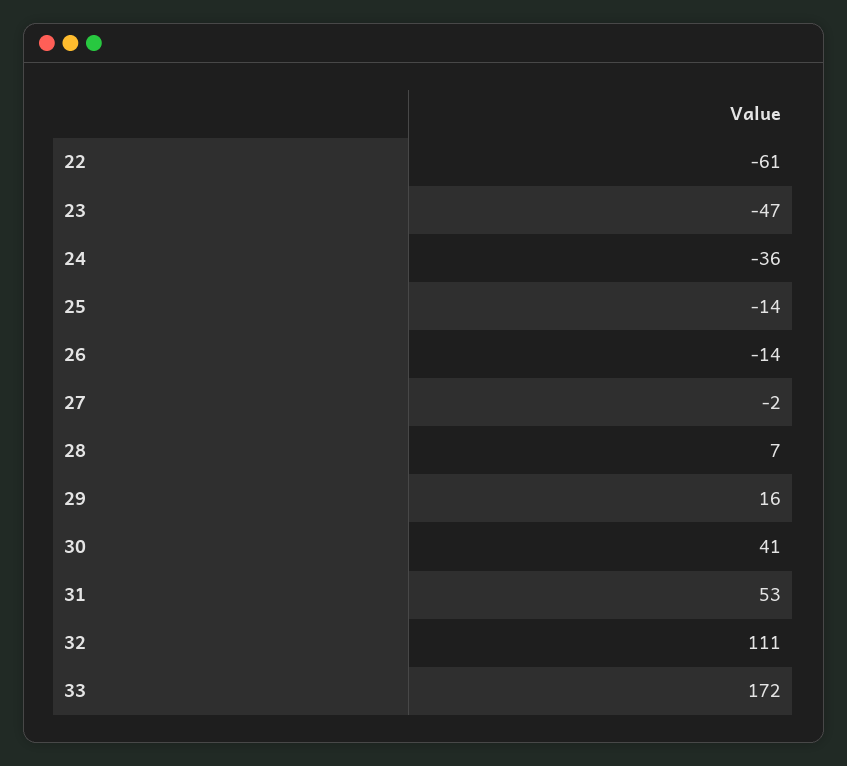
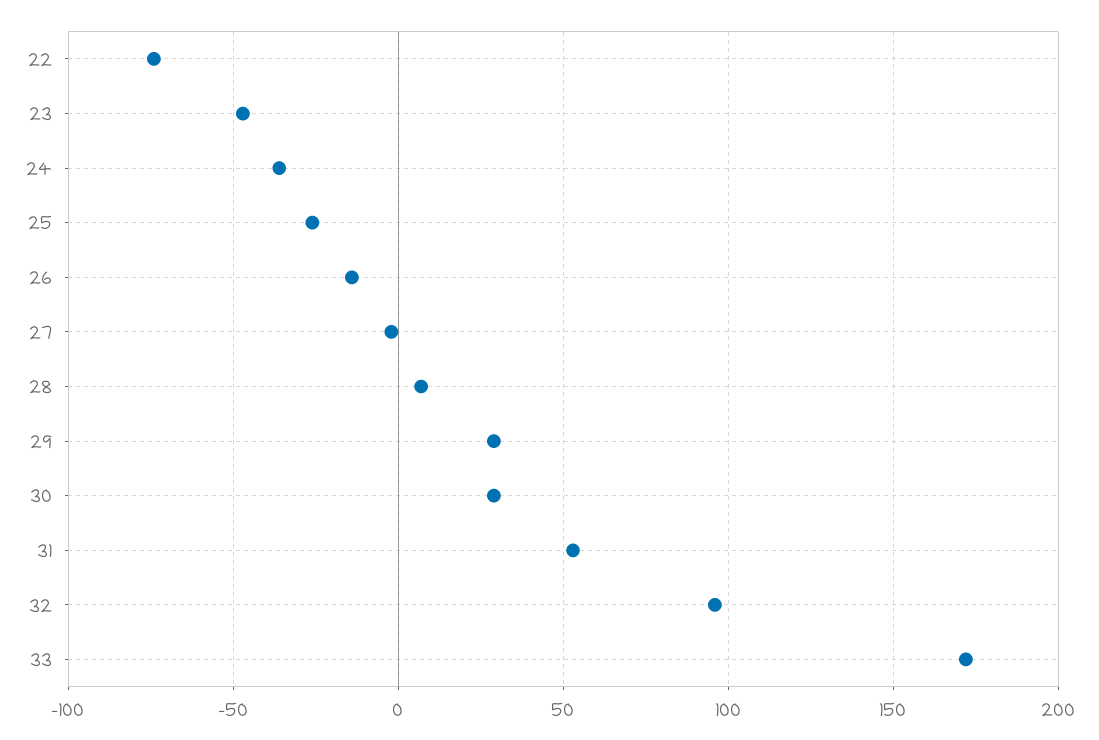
  {
-   "22": -61,
+   "22": -75,
    "23": -47,
    "24": -36,
-   "25": -14,
+   "25": -25,
    "26": -14,
    "27": -2,
    "28": 7,
-   "29": 16,
+   "29": 30,
-   "30": 41,
+   "30": 30,
    "31": 53,
-   "32": 111,
+   "32": 95,
    "33": 172
  }

